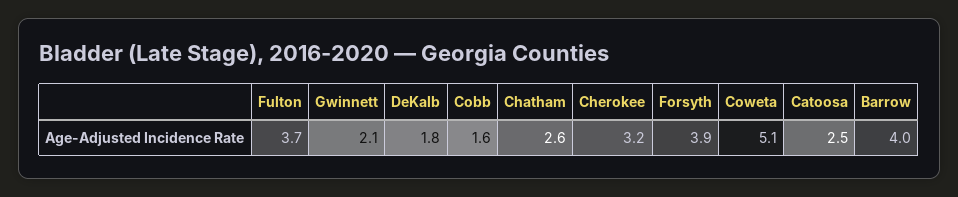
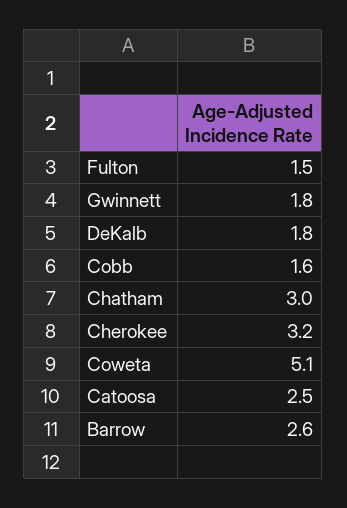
  {
-   "Fulton": 3.7,
+   "Fulton": 1.5,
-   "Gwinnett": 2.1,
+   "Gwinnett": 1.8,
    "DeKalb": 1.8,
    "Cobb": 1.6,
-   "Chatham": 2.6,
+   "Chatham": 3,
    "Cherokee": 3.2,
-   "Forsyth": 3.9,
    "Coweta": 5.1,
    "Catoosa": 2.5,
-   "Barrow": 4
+   "Barrow": 2.6
  }

